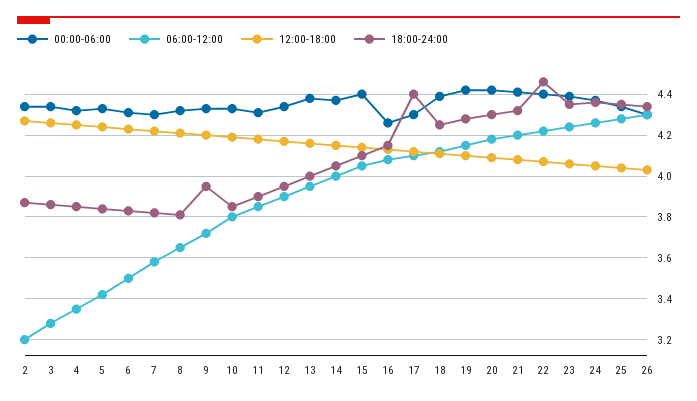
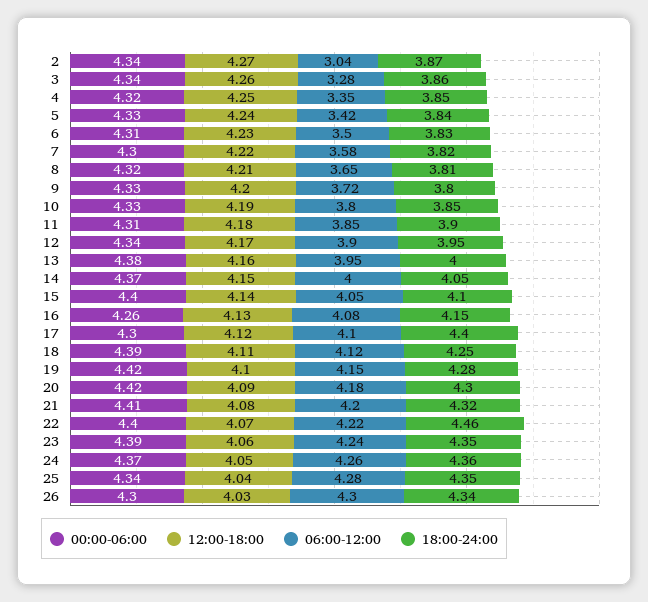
  {
    "00:00-06:00": {
      "2": 4.34,
      "3": 4.34,
      "4": 4.32,
      "5": 4.33,
      "6": 4.31,
      "7": 4.3,
      "8": 4.32,
      "9": 4.33,
      "10": 4.33,
      "11": 4.31,
      "12": 4.34,
      "13": 4.38,
      "14": 4.37,
      "15": 4.4,
      "16": 4.26,
      "17": 4.3,
      "18": 4.39,
      "19": 4.42,
      "20": 4.42,
      "21": 4.41,
      "22": 4.4,
      "23": 4.39,
      "24": 4.37,
      "25": 4.34,
      "26": 4.3
    },
    "06:00-12:00": {
-     "2": 3.2,
+     "2": 3.04,
      "3": 3.28,
      "4": 3.35,
      "5": 3.42,
      "6": 3.5,
      "7": 3.58,
      "8": 3.65,
      "9": 3.72,
      "10": 3.8,
      "11": 3.85,
      "12": 3.9,
      "13": 3.95,
      "14": 4,
      "15": 4.05,
      "16": 4.08,
      "17": 4.1,
      "18": 4.12,
      "19": 4.15,
      "20": 4.18,
      "21": 4.2,
      "22": 4.22,
      "23": 4.24,
      "24": 4.26,
      "25": 4.28,
      "26": 4.3
    },
    "12:00-18:00": {
      "2": 4.27,
      "3": 4.26,
      "4": 4.25,
      "5": 4.24,
      "6": 4.23,
      "7": 4.22,
      "8": 4.21,
      "9": 4.2,
      "10": 4.19,
      "11": 4.18,
      "12": 4.17,
      "13": 4.16,
      "14": 4.15,
      "15": 4.14,
      "16": 4.13,
      "17": 4.12,
      "18": 4.11,
      "19": 4.1,
      "20": 4.09,
      "21": 4.08,
      "22": 4.07,
      "23": 4.06,
      "24": 4.05,
      "25": 4.04,
      "26": 4.03
    },
    "18:00-24:00": {
      "2": 3.87,
      "3": 3.86,
      "4": 3.85,
      "5": 3.84,
      "6": 3.83,
      "7": 3.82,
      "8": 3.81,
-     "9": 3.95,
+     "9": 3.8,
      "10": 3.85,
      "11": 3.9,
      "12": 3.95,
      "13": 4,
      "14": 4.05,
      "15": 4.1,
      "16": 4.15,
      "17": 4.4,
      "18": 4.25,
      "19": 4.28,
      "20": 4.3,
      "21": 4.32,
      "22": 4.46,
      "23": 4.35,
      "24": 4.36,
      "25": 4.35,
      "26": 4.34
    }
  }

